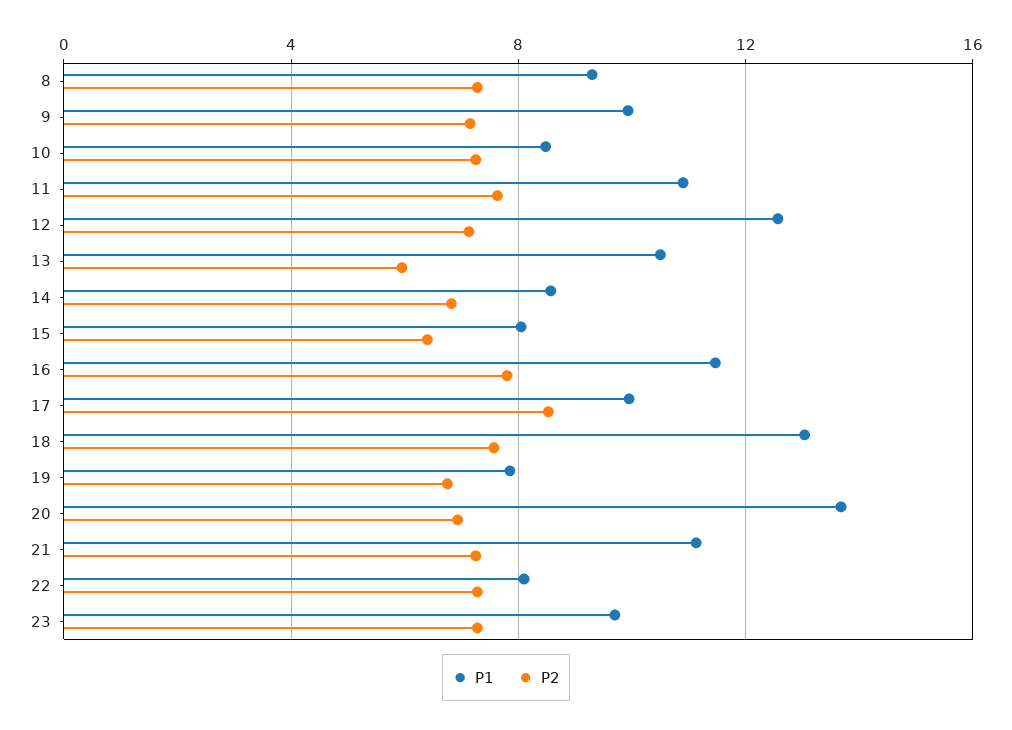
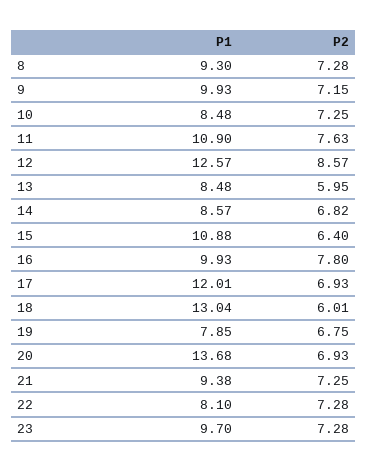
  {
    "P1": {
      "8": 9.3,
      "9": 9.93,
      "10": 8.48,
      "11": 10.9,
      "12": 12.57,
-     "13": 10.5,
+     "13": 8.48,
      "14": 8.57,
-     "15": 8,
+     "15": 10.88,
-     "16": 11.5,
+     "16": 9.93,
-     "17": 10,
+     "17": 12.01,
      "18": 13.04,
      "19": 7.85,
      "20": 13.68,
-     "21": 11,
+     "21": 9.38,
      "22": 8.1,
      "23": 9.7
    },
    "P2": {
      "8": 7.28,
      "9": 7.15,
      "10": 7.25,
      "11": 7.63,
-     "12": 7,
+     "12": 8.57,
      "13": 5.95,
      "14": 6.82,
      "15": 6.4,
      "16": 7.8,
-     "17": 8.5,
+     "17": 6.93,
-     "18": 7.5,
+     "18": 6.01,
      "19": 6.75,
      "20": 6.93,
      "21": 7.25,
      "22": 7.28,
      "23": 7.28
    }
  }

